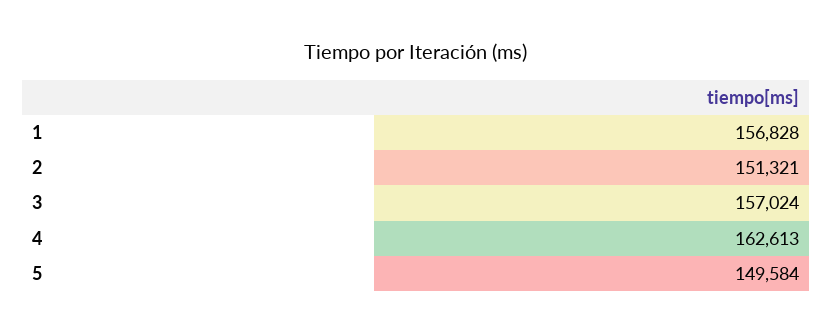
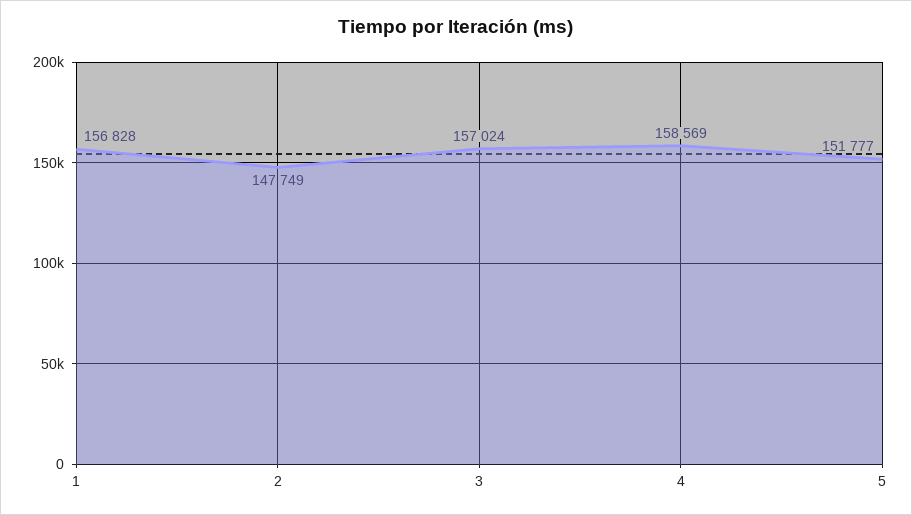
  {
    "1": 156828,
-   "2": 151321,
+   "2": 147749,
    "3": 157024,
-   "4": 162613,
+   "4": 158569,
-   "5": 149584
+   "5": 151777
  }

